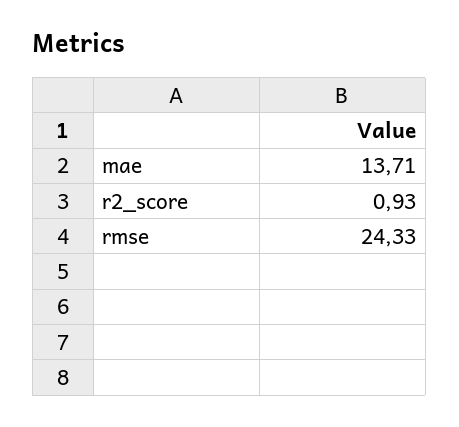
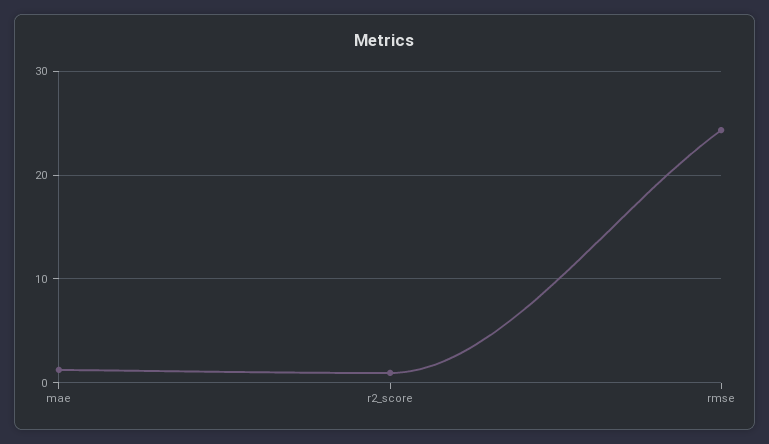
  {
-   "mae": 13.71,
+   "mae": 1,
    "r2_score": 0.93,
    "rmse": 24.33
  }

